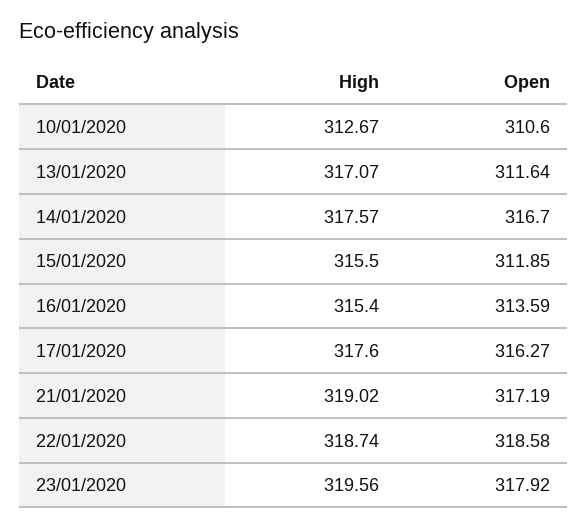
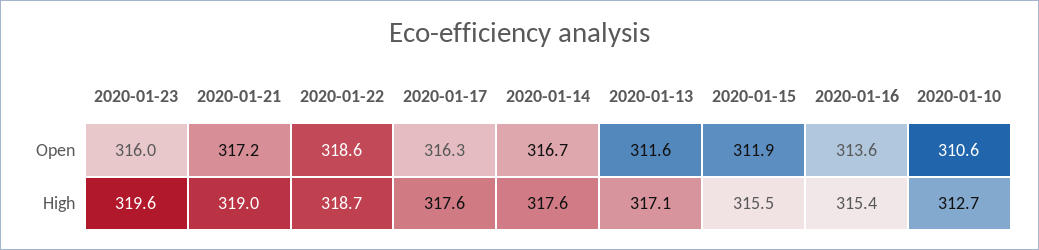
  {
    "High": {
      "10/01/2020": 312.67,
      "13/01/2020": 317.07,
      "14/01/2020": 317.57,
      "15/01/2020": 315.5,
      "16/01/2020": 315.4,
      "17/01/2020": 317.6,
      "21/01/2020": 319.02,
      "22/01/2020": 318.74,
      "23/01/2020": 319.56
    },
    "Open": {
      "10/01/2020": 310.6,
      "13/01/2020": 311.64,
      "14/01/2020": 316.7,
      "15/01/2020": 311.85,
      "16/01/2020": 313.59,
      "17/01/2020": 316.27,
      "21/01/2020": 317.19,
      "22/01/2020": 318.58,
-     "23/01/2020": 317.92
+     "23/01/2020": 316
    }
  }

